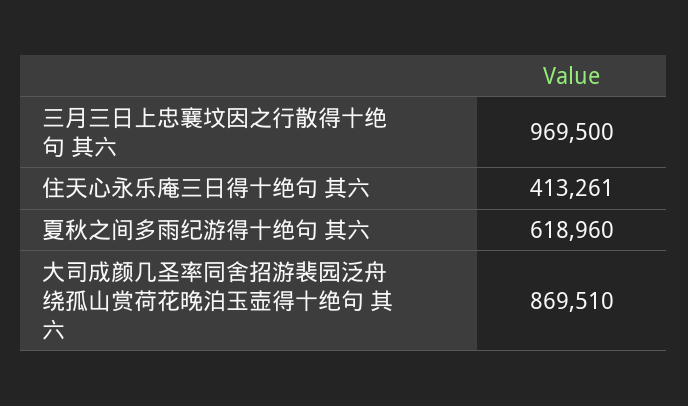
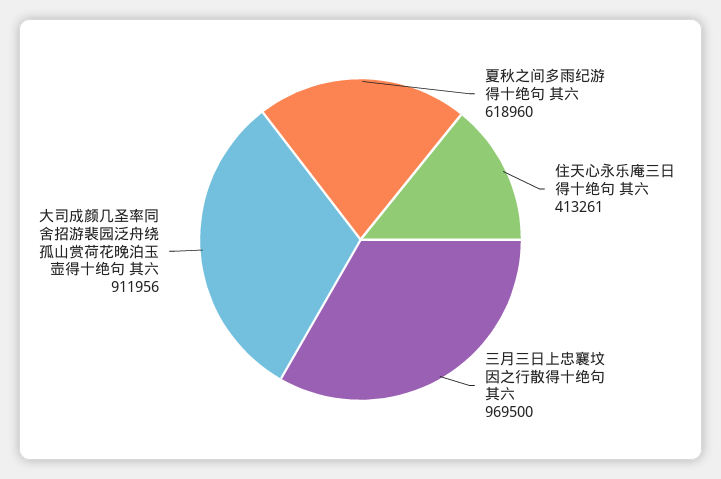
  {
    "三月三日上忠襄坟因之行散得十绝句 其六": 969500,
    "住天心永乐庵三日得十绝句 其六": 413261,
    "夏秋之间多雨纪游得十绝句 其六": 618960,
-   "大司成颜几圣率同舍招游裴园泛舟绕孤山赏荷花晚泊玉壶得十绝句 其六": 869510
+   "大司成颜几圣率同舍招游裴园泛舟绕孤山赏荷花晚泊玉壶得十绝句 其六": 911956
  }

